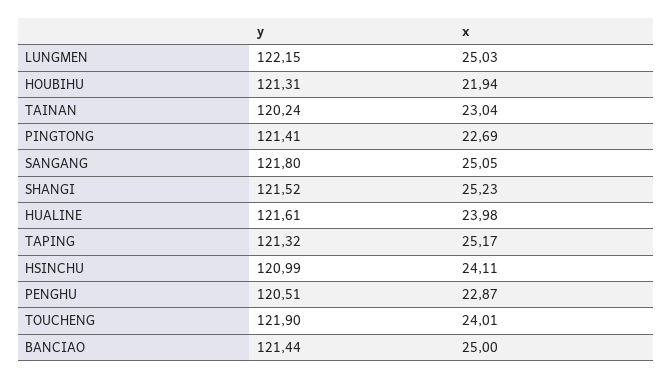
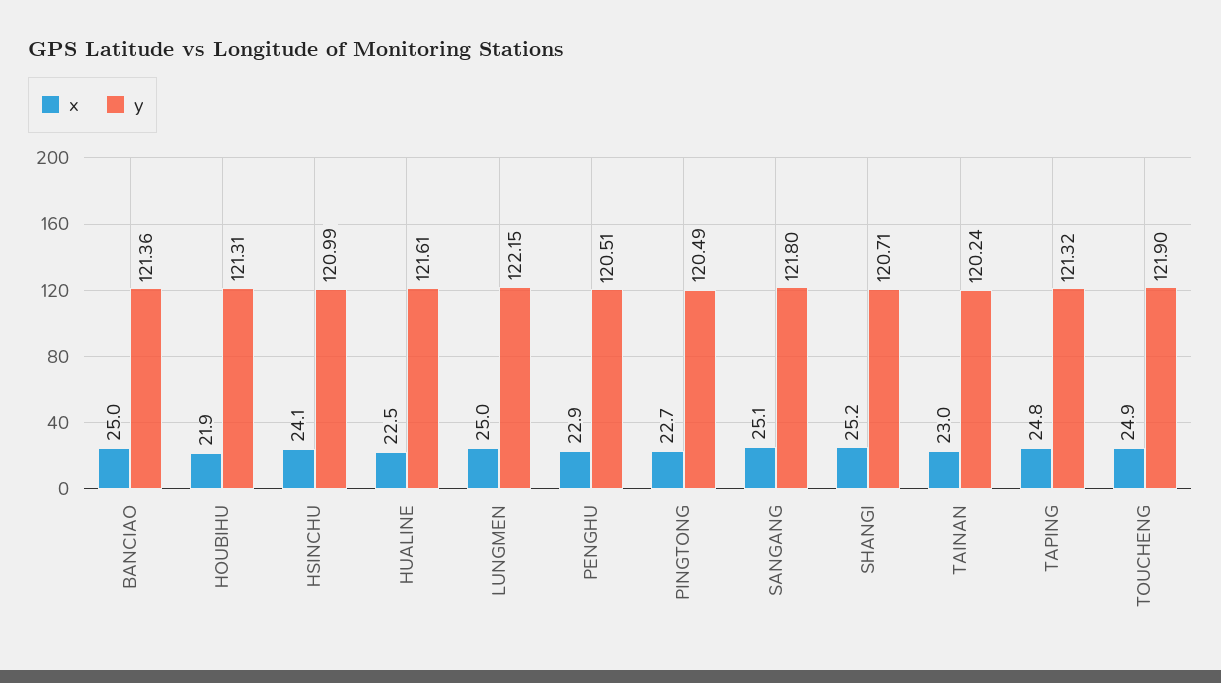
  {
    "y": {
      "LUNGMEN": 122.15,
      "HOUBIHU": 121.31,
      "TAINAN": 120.24,
-     "PINGTONG": 121.41,
+     "PINGTONG": 120.49,
      "SANGANG": 121.8,
-     "SHANGI": 121.52,
+     "SHANGI": 120.71,
      "HUALINE": 121.61,
      "TAPING": 121.32,
      "HSINCHU": 120.99,
      "PENGHU": 120.51,
      "TOUCHENG": 121.9,
-     "BANCIAO": 121.44
+     "BANCIAO": 121.36
    },
    "x": {
      "LUNGMEN": 25.03,
      "HOUBIHU": 21.94,
      "TAINAN": 23.04,
      "PINGTONG": 22.69,
      "SANGANG": 25.05,
      "SHANGI": 25.23,
-     "HUALINE": 23.98,
+     "HUALINE": 22.5,
-     "TAPING": 25.17,
+     "TAPING": 24.8,
      "HSINCHU": 24.11,
      "PENGHU": 22.87,
-     "TOUCHENG": 24.01,
+     "TOUCHENG": 24.9,
      "BANCIAO": 25
    }
  }

